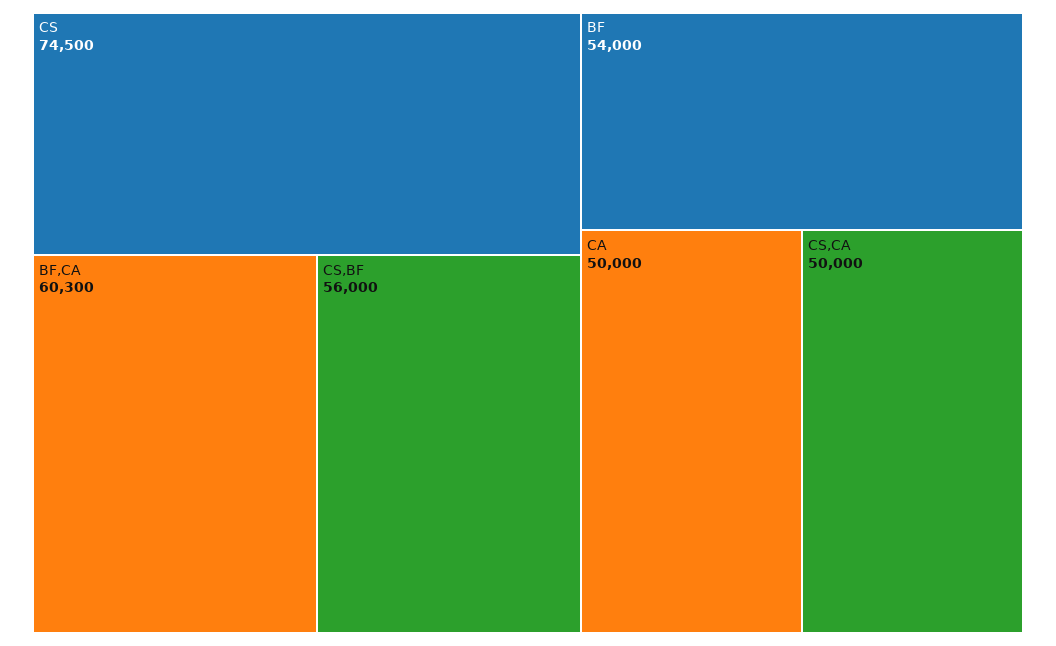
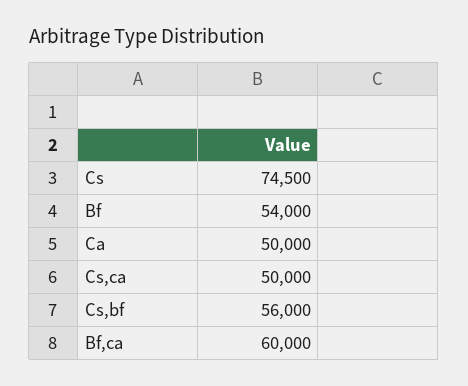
  {
    "CS": 74500,
-   "BF,CA": 60300,
+   "BF,CA": 60000,
    "CS,BF": 56000,
    "BF": 54000,
    "CA": 50000,
    "CS,CA": 50000
  }

